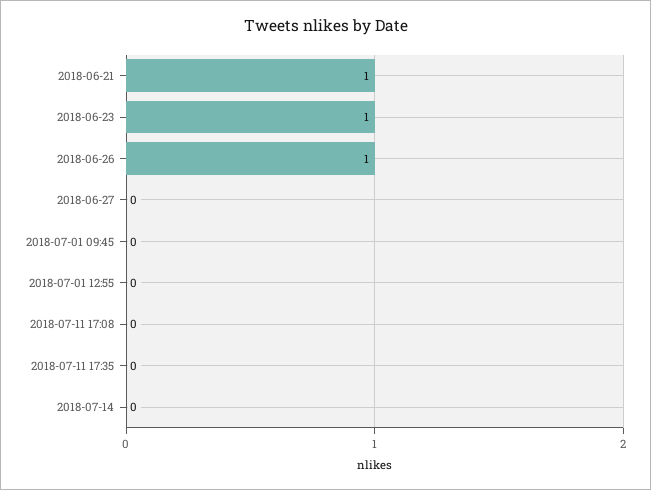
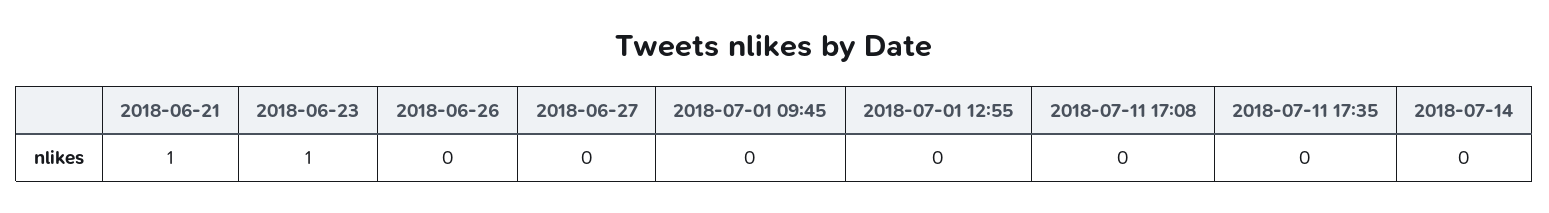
  {
    "2018-06-21": 1,
    "2018-06-23": 1,
-   "2018-06-26": 1,
+   "2018-06-26": 0,
    "2018-06-27": 0,
    "2018-07-01 09:45": 0,
    "2018-07-01 12:55": 0,
    "2018-07-11 17:08": 0,
    "2018-07-11 17:35": 0,
    "2018-07-14": 0
  }

